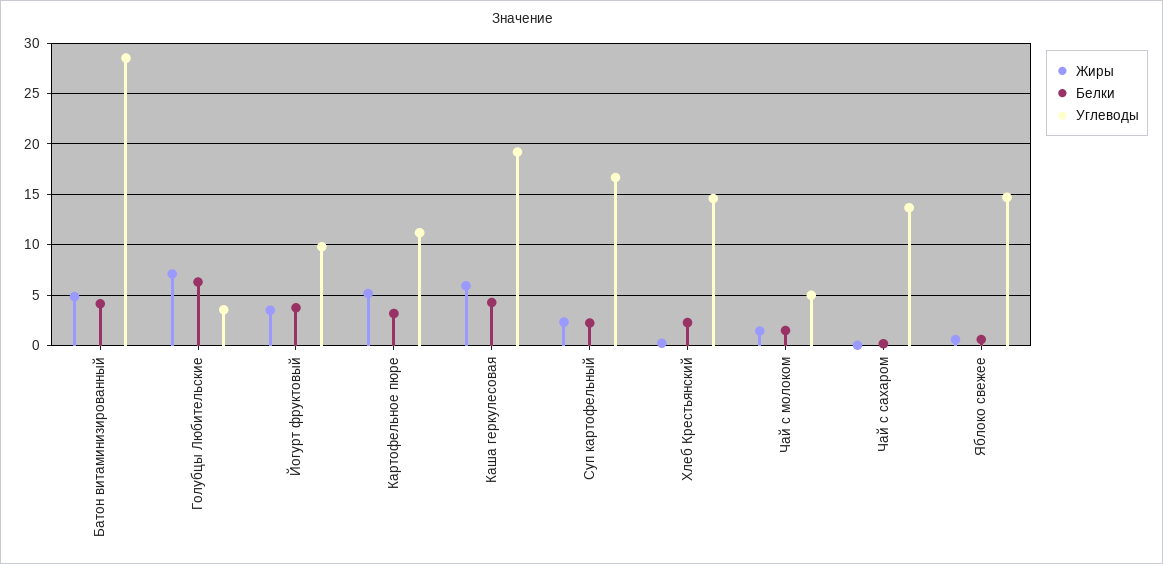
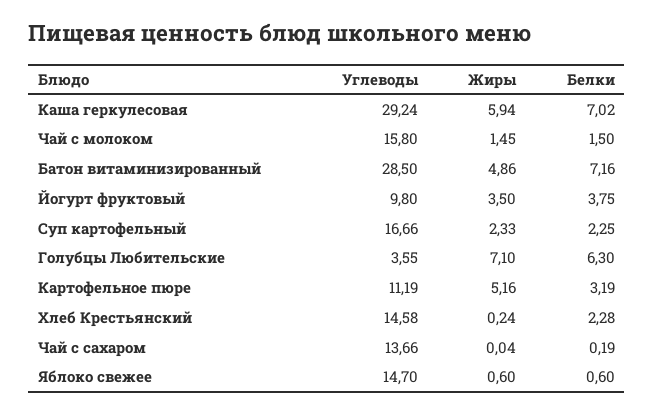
  {
    "Жиры": {
      "Батон витаминизированный": 4.86,
      "Голубцы Любительские": 7.1,
      "Йогурт фруктовый": 3.5,
      "Картофельное пюре": 5.16,
      "Каша геркулесовая": 5.94,
      "Суп картофельный": 2.33,
      "Хлеб Крестьянский": 0.24,
      "Чай с молоком": 1.45,
      "Чай с сахаром": 0.04,
      "Яблоко свежее": 0.6
    },
    "Белки": {
-     "Батон витаминизированный": 4,
+     "Батон витаминизированный": 7.16,
      "Голубцы Любительские": 6.3,
      "Йогурт фруктовый": 3.75,
      "Картофельное пюре": 3.19,
-     "Каша геркулесовая": 4,
+     "Каша геркулесовая": 7.02,
      "Суп картофельный": 2.25,
      "Хлеб Крестьянский": 2.28,
      "Чай с молоком": 1.5,
      "Чай с сахаром": 0.19,
      "Яблоко свежее": 0.6
    },
    "Углеводы": {
      "Батон витаминизированный": 28.5,
      "Голубцы Любительские": 3.55,
      "Йогурт фруктовый": 9.8,
      "Картофельное пюре": 11.19,
-     "Каша геркулесовая": 19,
+     "Каша геркулесовая": 29.24,
      "Суп картофельный": 16.66,
      "Хлеб Крестьянский": 14.58,
-     "Чай с молоком": 5,
+     "Чай с молоком": 15.8,
      "Чай с сахаром": 13.66,
      "Яблоко свежее": 14.7
    }
  }

